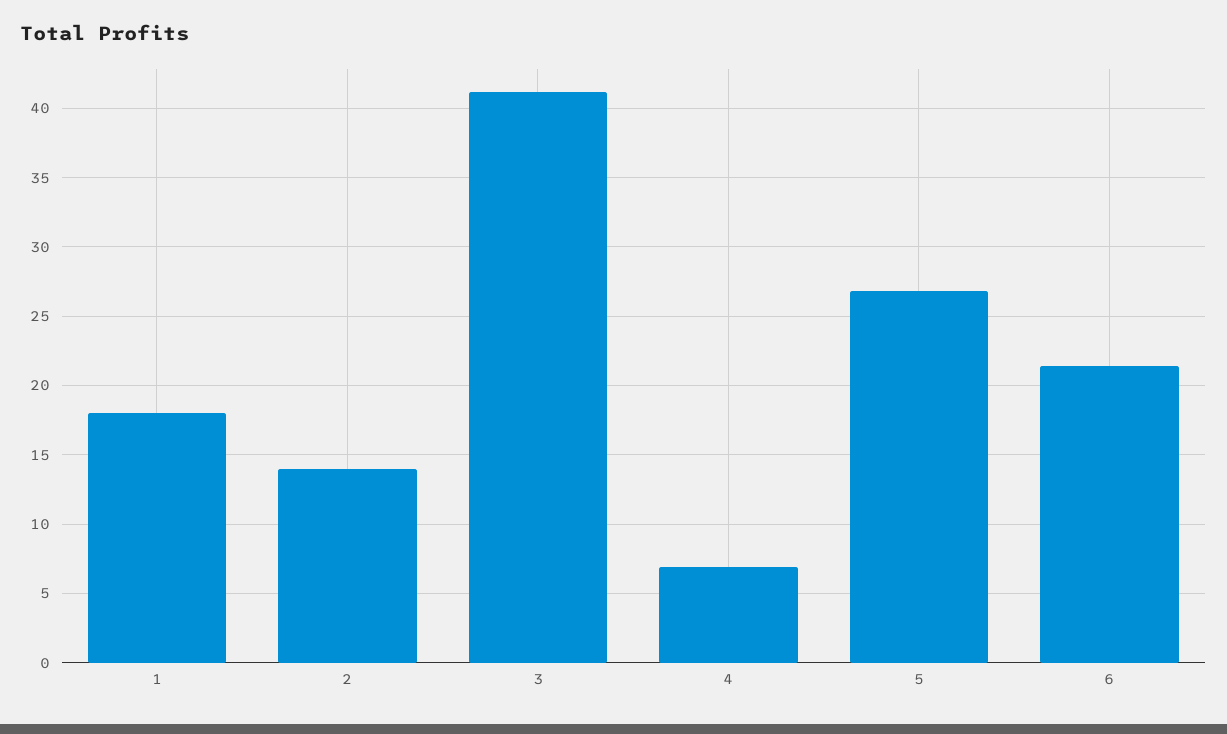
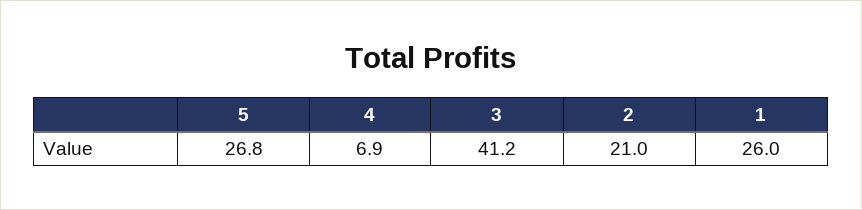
  {
-   "1": 18,
+   "1": 26,
-   "2": 14,
+   "2": 21,
    "3": 41.2,
    "4": 6.9,
-   "5": 26.8,
+   "5": 26.8
-   "6": 21.5
  }

